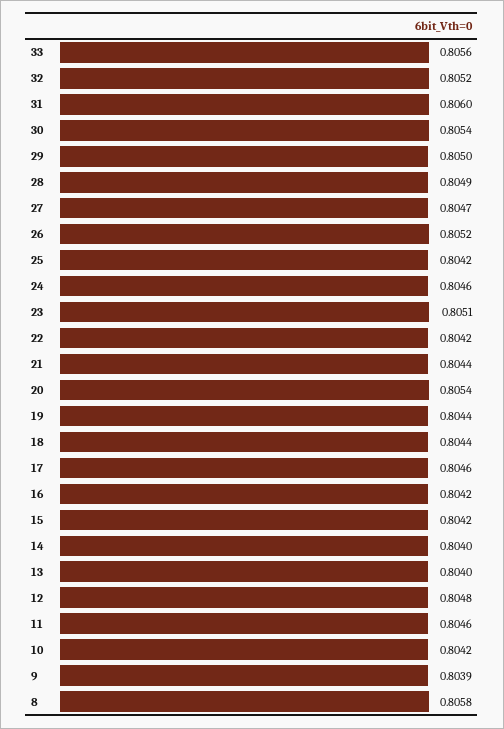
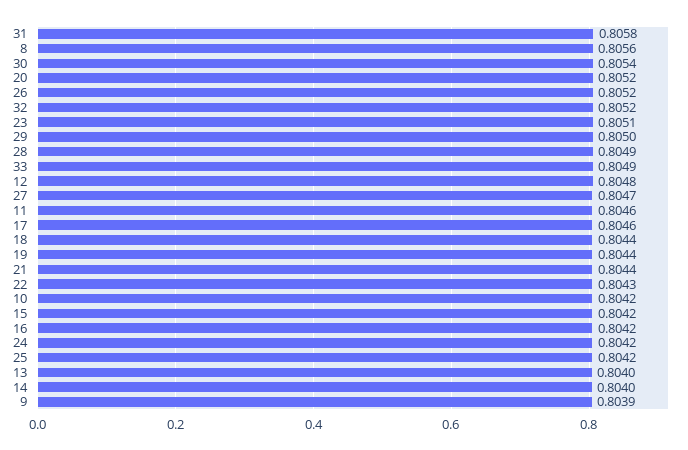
  {
-   "33": 0.8056,
+   "33": 0.8049,
    "32": 0.8052,
-   "31": 0.806,
+   "31": 0.8058,
    "30": 0.8054,
    "29": 0.805,
    "28": 0.8049,
    "27": 0.8047,
    "26": 0.8052,
    "25": 0.8042,
-   "24": 0.8046,
+   "24": 0.8042,
    "23": 0.8051,
-   "22": 0.8042,
+   "22": 0.8043,
    "21": 0.8044,
-   "20": 0.8054,
+   "20": 0.8052,
    "19": 0.8044,
    "18": 0.8044,
    "17": 0.8046,
    "16": 0.8042,
    "15": 0.8042,
    "14": 0.804,
    "13": 0.804,
    "12": 0.8048,
    "11": 0.8046,
    "10": 0.8042,
    "9": 0.8039,
-   "8": 0.8058
+   "8": 0.8056
  }

